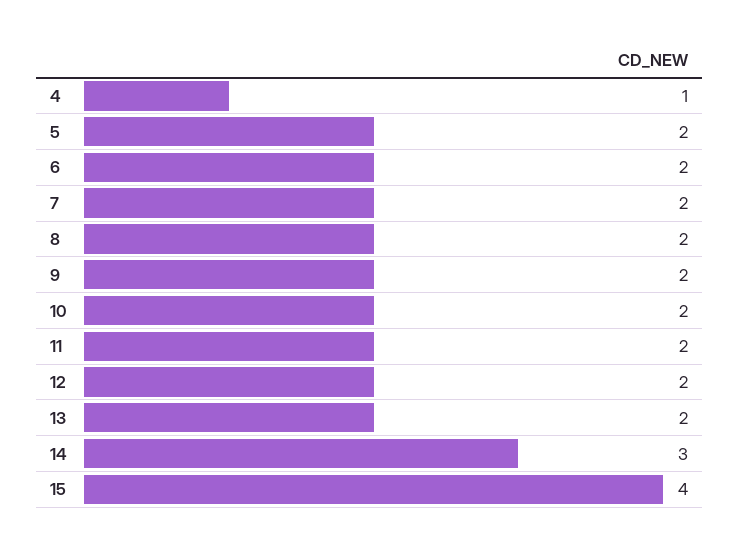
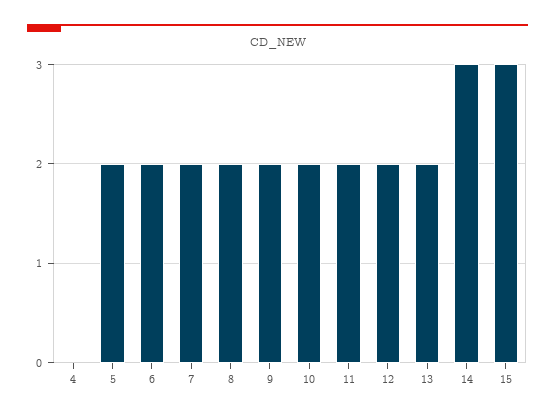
  {
-   "4": 1,
+   "4": 0,
    "5": 2,
    "6": 2,
    "7": 2,
    "8": 2,
    "9": 2,
    "10": 2,
    "11": 2,
    "12": 2,
    "13": 2,
    "14": 3,
-   "15": 4
+   "15": 3
  }

